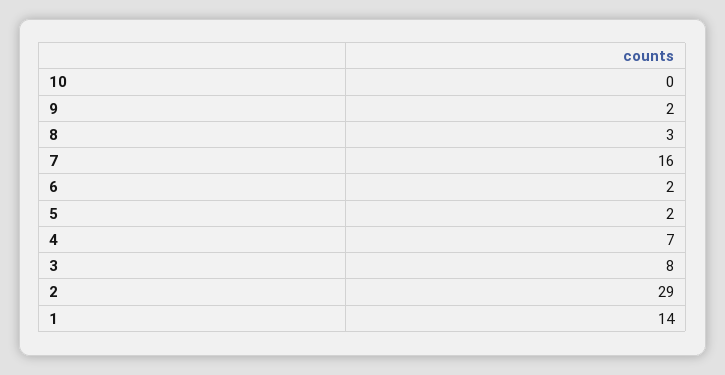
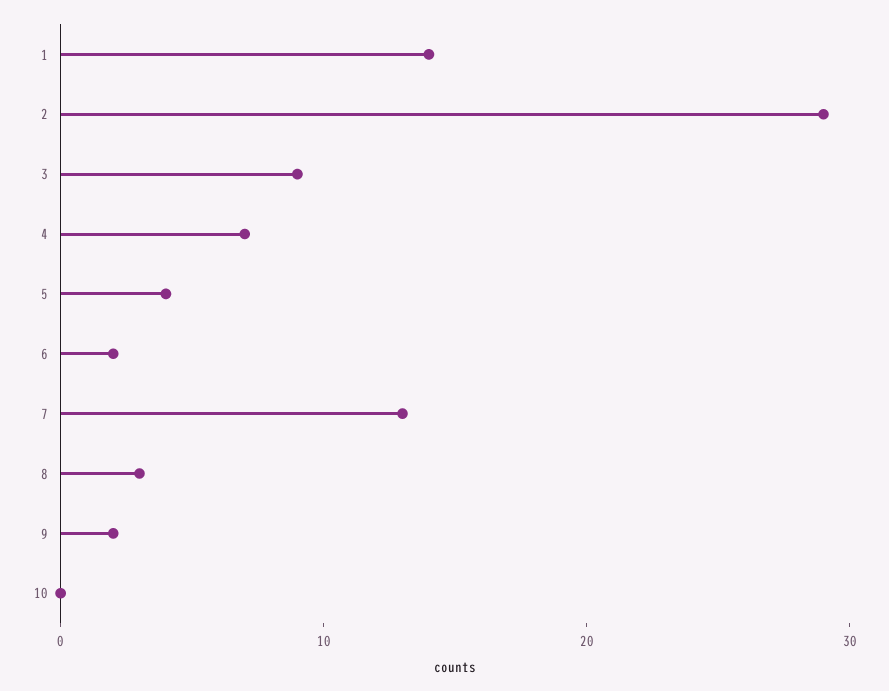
  {
    "10": 0,
    "9": 2,
    "8": 3,
-   "7": 16,
+   "7": 13,
    "6": 2,
-   "5": 2,
+   "5": 4,
    "4": 7,
-   "3": 8,
+   "3": 9,
    "2": 29,
    "1": 14
  }

